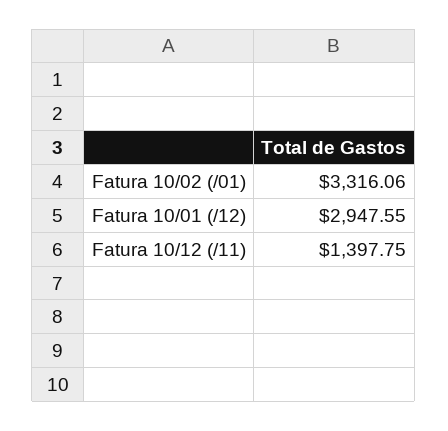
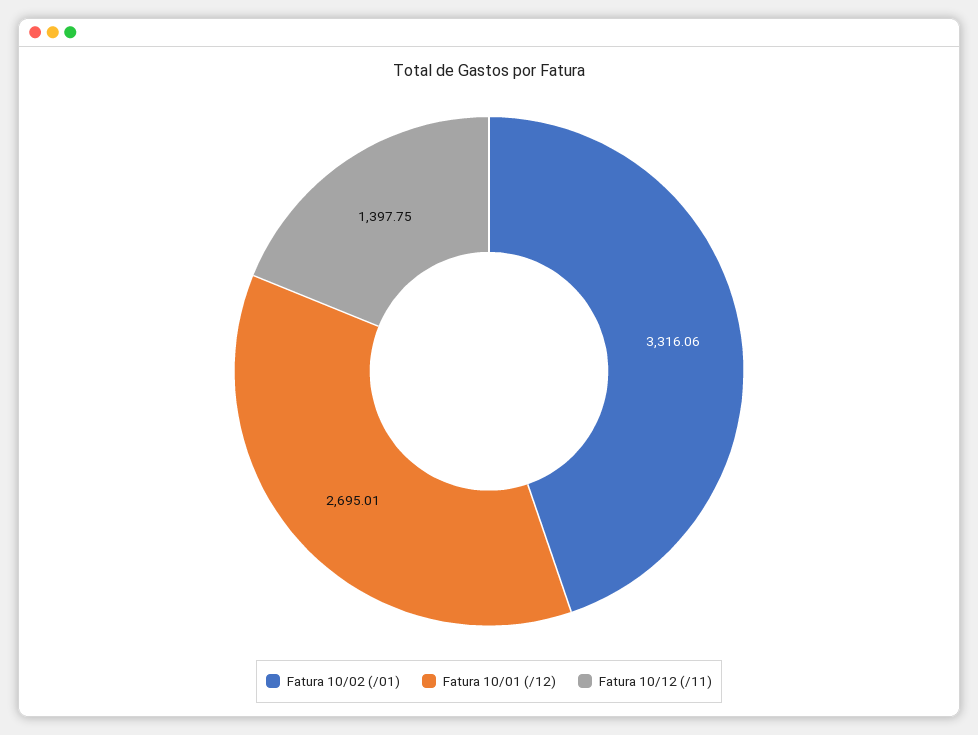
  {
    "Fatura 10/02 (/01)": 3316.06,
-   "Fatura 10/01 (/12)": 2947.55,
+   "Fatura 10/01 (/12)": 2695.01,
    "Fatura 10/12 (/11)": 1397.75
  }

